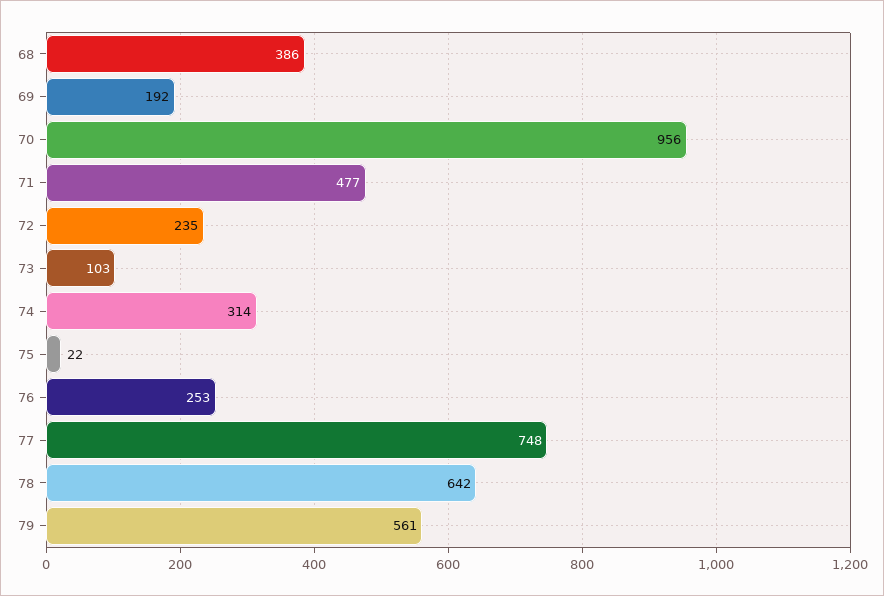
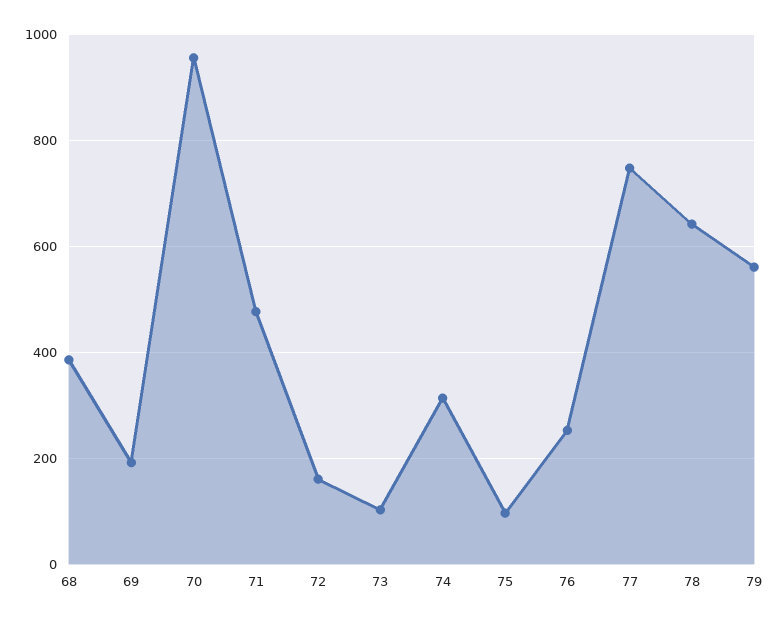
  {
    "68": 386,
    "69": 192,
    "70": 956,
    "71": 477,
-   "72": 235,
+   "72": 160,
    "73": 103,
    "74": 314,
-   "75": 22,
+   "75": 100,
    "76": 253,
    "77": 748,
    "78": 642,
    "79": 561
  }

